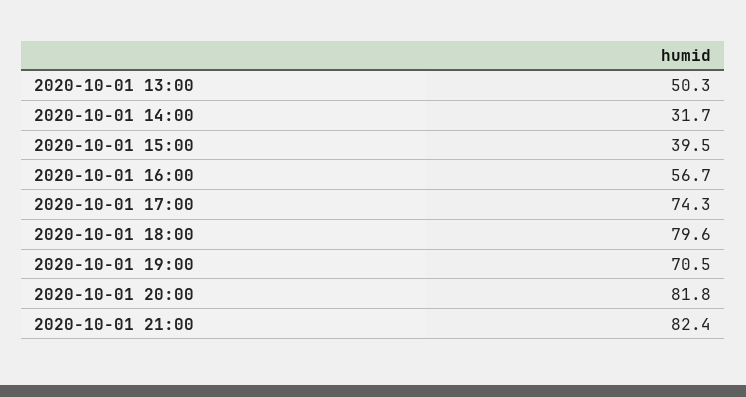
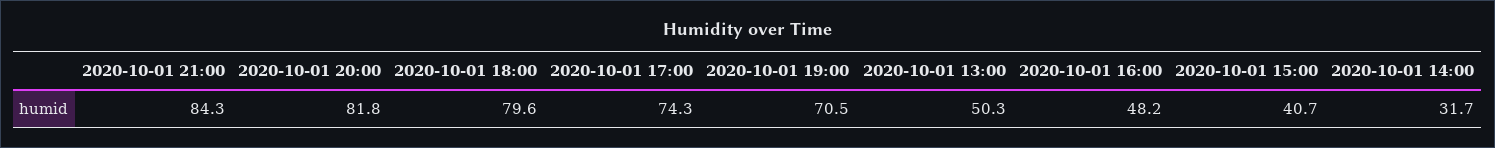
  {
    "2020-10-01 13:00": 50.3,
    "2020-10-01 14:00": 31.7,
-   "2020-10-01 15:00": 39.5,
+   "2020-10-01 15:00": 40.7,
-   "2020-10-01 16:00": 56.7,
+   "2020-10-01 16:00": 48.2,
    "2020-10-01 17:00": 74.3,
    "2020-10-01 18:00": 79.6,
    "2020-10-01 19:00": 70.5,
    "2020-10-01 20:00": 81.8,
-   "2020-10-01 21:00": 82.4
+   "2020-10-01 21:00": 84.3
  }

